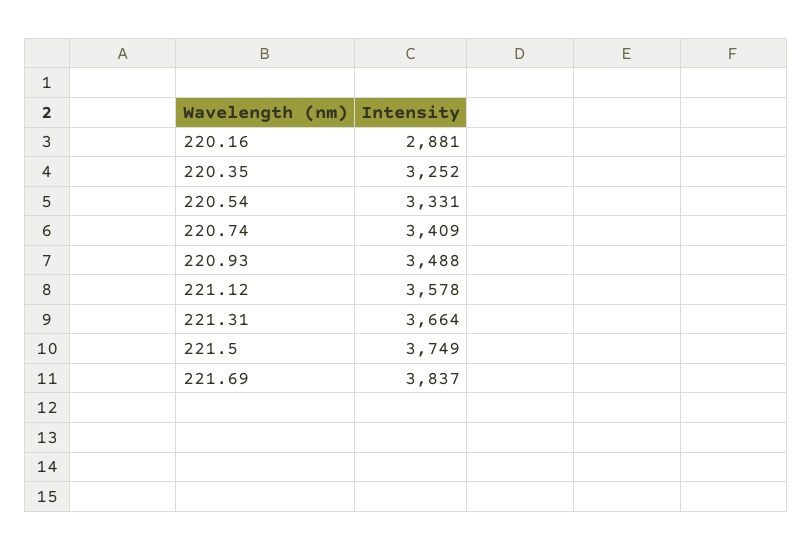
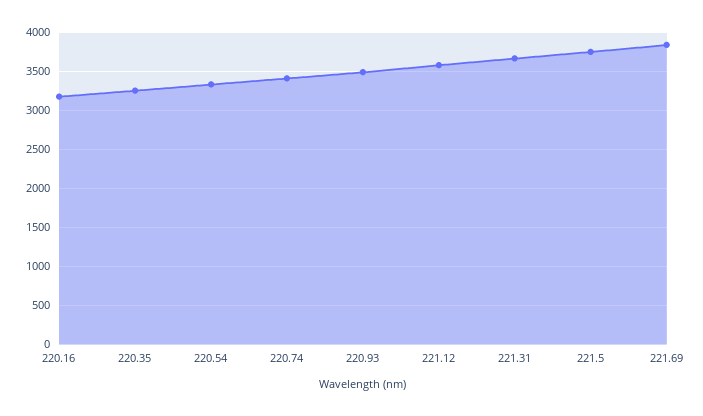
  {
-   "220.16": 2881,
+   "220.16": 3200,
    "220.35": 3252,
    "220.54": 3331,
    "220.74": 3409,
    "220.93": 3488,
    "221.12": 3578,
    "221.31": 3664,
    "221.5": 3749,
    "221.69": 3837
  }

